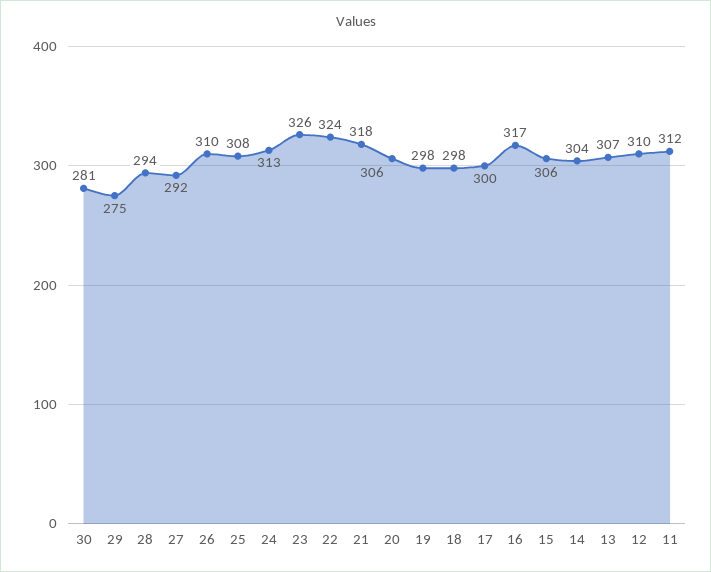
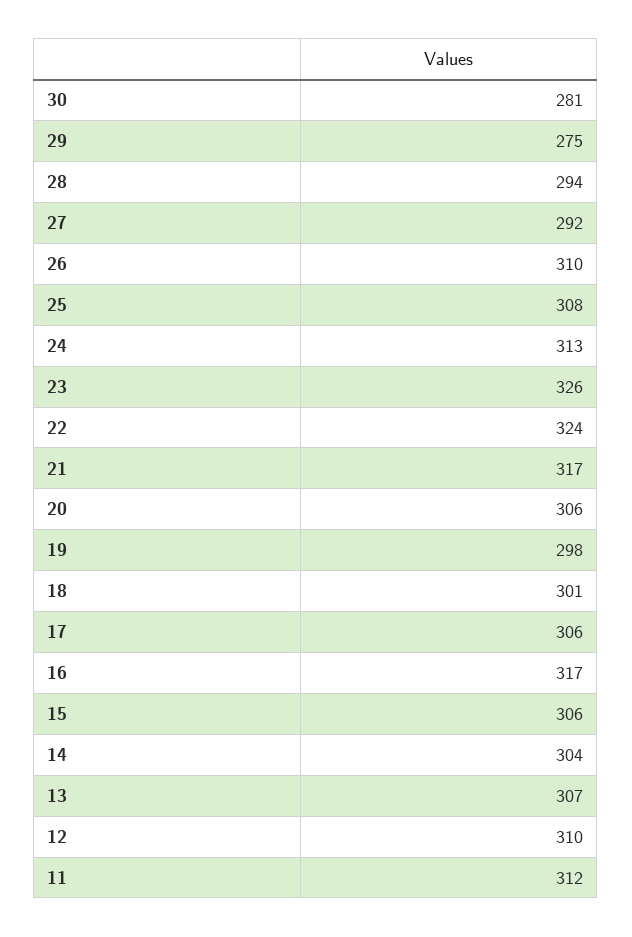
  {
    "30": 281,
    "29": 275,
    "28": 294,
    "27": 292,
    "26": 310,
    "25": 308,
    "24": 313,
    "23": 326,
    "22": 324,
-   "21": 318,
+   "21": 317,
    "20": 306,
    "19": 298,
-   "18": 298,
+   "18": 301,
-   "17": 300,
+   "17": 306,
    "16": 317,
    "15": 306,
    "14": 304,
    "13": 307,
    "12": 310,
    "11": 312
  }

